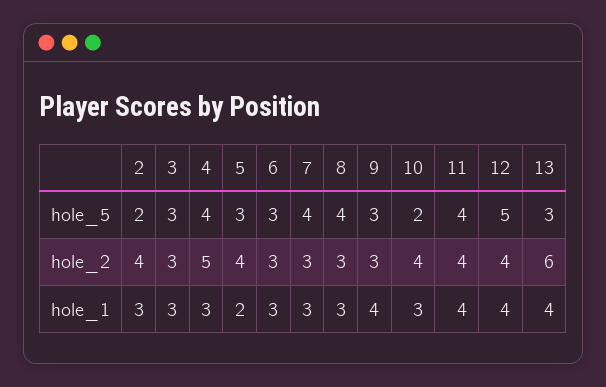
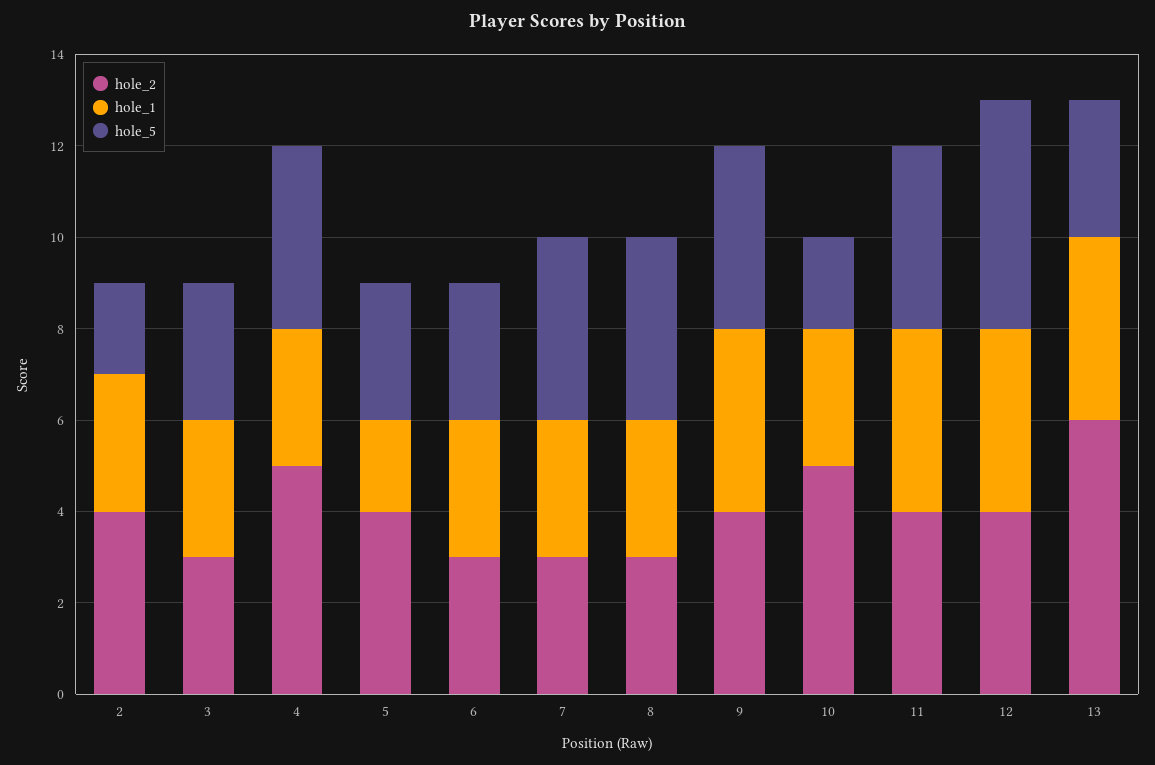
  {
    "hole_5": {
      "2": 2,
      "3": 3,
      "4": 4,
      "5": 3,
      "6": 3,
      "7": 4,
      "8": 4,
-     "9": 3,
+     "9": 4,
      "10": 2,
      "11": 4,
      "12": 5,
      "13": 3
    },
    "hole_2": {
      "2": 4,
      "3": 3,
      "4": 5,
      "5": 4,
      "6": 3,
      "7": 3,
      "8": 3,
-     "9": 3,
+     "9": 4,
-     "10": 4,
+     "10": 5,
      "11": 4,
      "12": 4,
      "13": 6
    },
    "hole_1": {
      "2": 3,
      "3": 3,
      "4": 3,
      "5": 2,
      "6": 3,
      "7": 3,
      "8": 3,
      "9": 4,
      "10": 3,
      "11": 4,
      "12": 4,
      "13": 4
    }
  }

